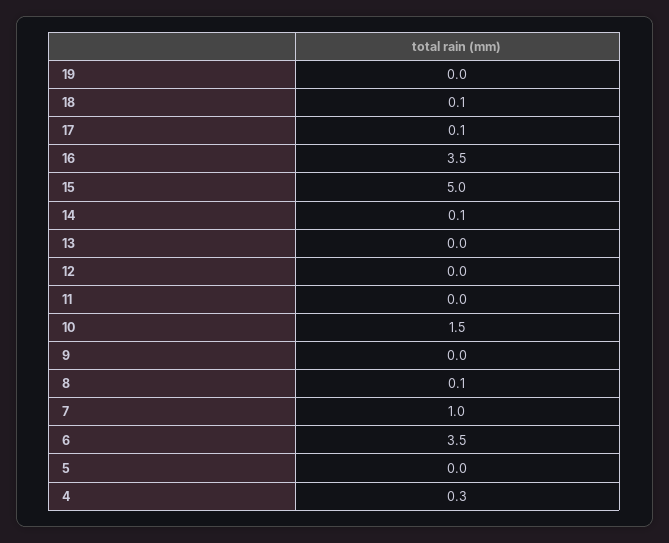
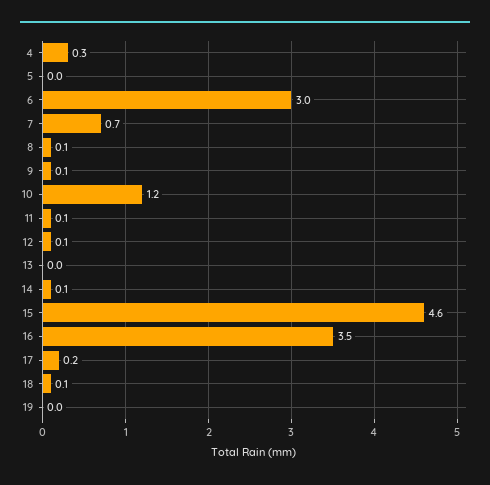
  {
    "19": 0,
    "18": 0.1,
-   "17": 0.1,
+   "17": 0.2,
    "16": 3.5,
-   "15": 5,
+   "15": 4.6,
    "14": 0.1,
    "13": 0,
-   "12": 0,
+   "12": 0.1,
-   "11": 0,
+   "11": 0.1,
-   "10": 1.5,
+   "10": 1.2,
-   "9": 0,
+   "9": 0.1,
    "8": 0.1,
-   "7": 1,
+   "7": 0.7,
-   "6": 3.5,
+   "6": 3,
    "5": 0,
    "4": 0.3
  }

